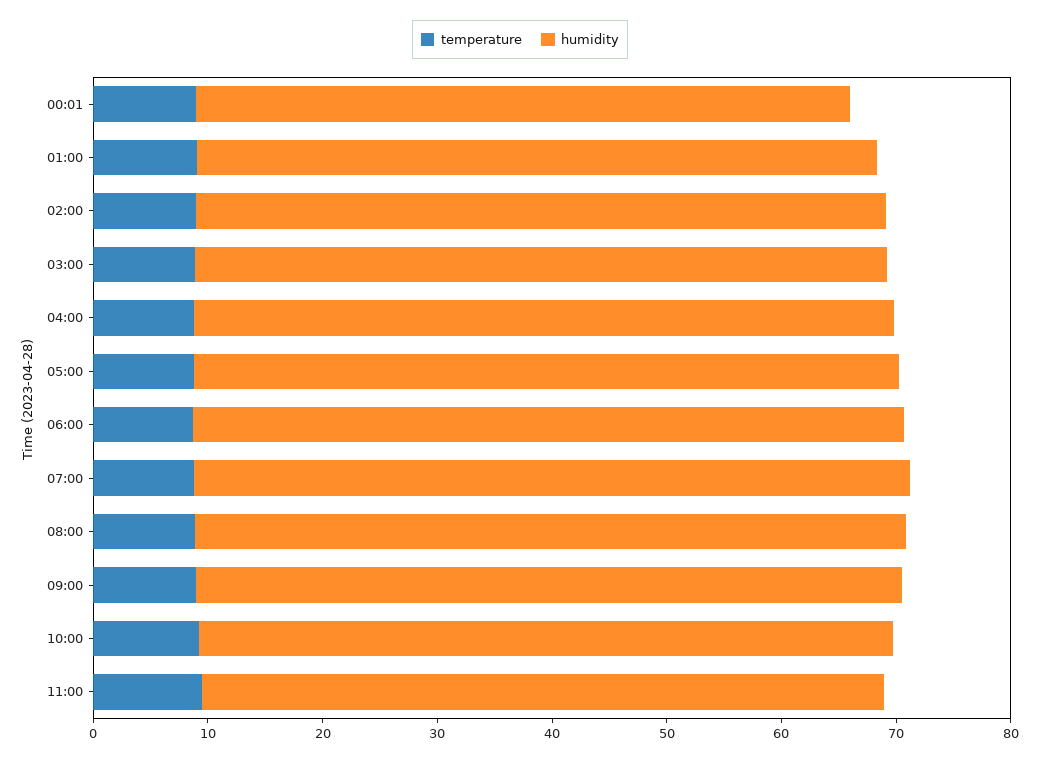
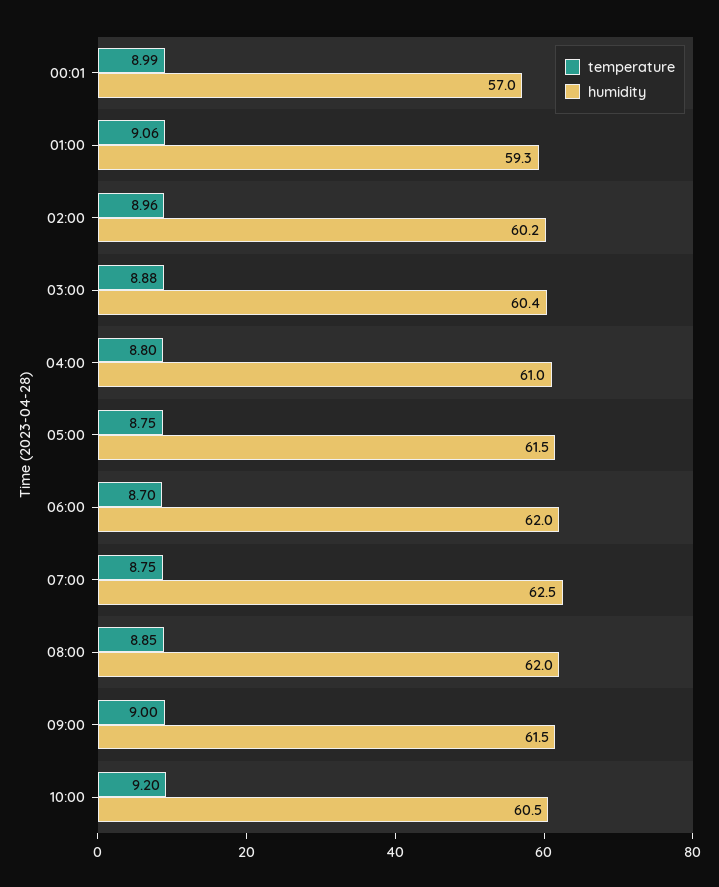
  {
    "temperature": {
      "00:01": 8.99,
      "01:00": 9.06,
      "02:00": 8.96,
      "03:00": 8.88,
      "04:00": 8.8,
      "05:00": 8.75,
      "06:00": 8.7,
      "07:00": 8.75,
      "08:00": 8.85,
      "09:00": 9,
-     "10:00": 9.2,
+     "10:00": 9.2
-     "11:00": 10
    },
    "humidity": {
      "00:01": 57,
      "01:00": 59.3,
      "02:00": 60.2,
      "03:00": 60.4,
      "04:00": 61,
      "05:00": 61.5,
      "06:00": 62,
      "07:00": 62.5,
      "08:00": 62,
      "09:00": 61.5,
-     "10:00": 60.5,
+     "10:00": 60.5
-     "11:00": 60
    }
  }

